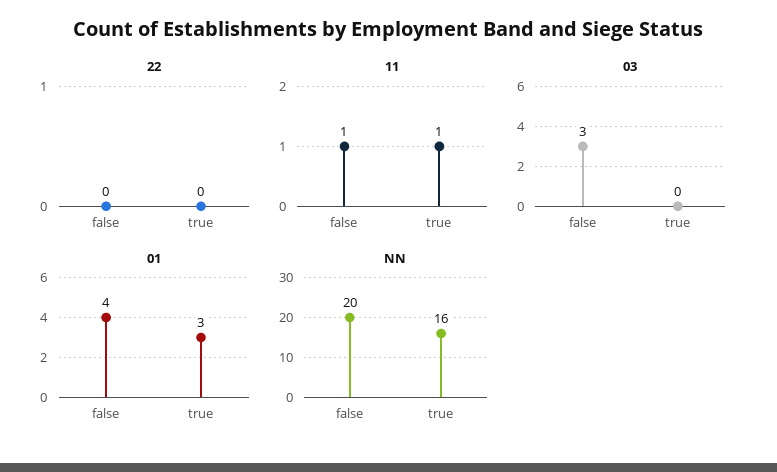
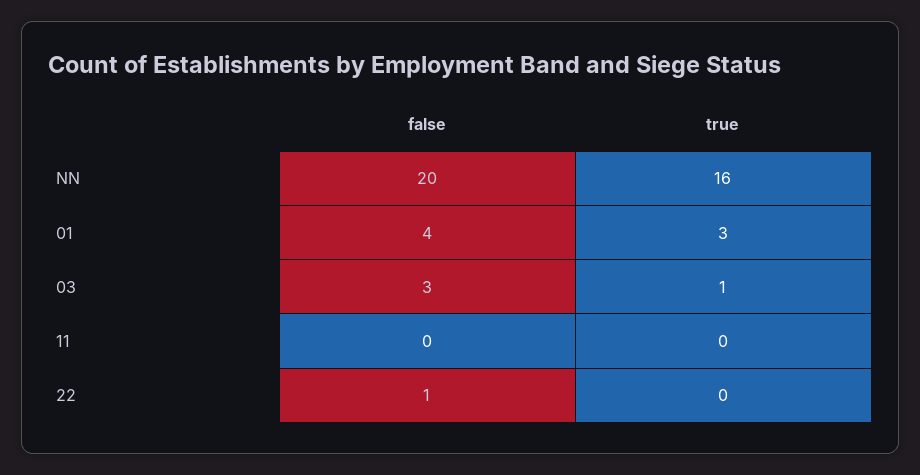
  {
    "22": {
-     "false": 0,
+     "false": 1,
      "true": 0
    },
    "11": {
-     "false": 1,
+     "false": 0,
-     "true": 1
+     "true": 0
    },
    "03": {
      "false": 3,
-     "true": 0
+     "true": 1
    },
    "01": {
      "false": 4,
      "true": 3
    },
    "NN": {
      "false": 20,
      "true": 16
    }
  }

